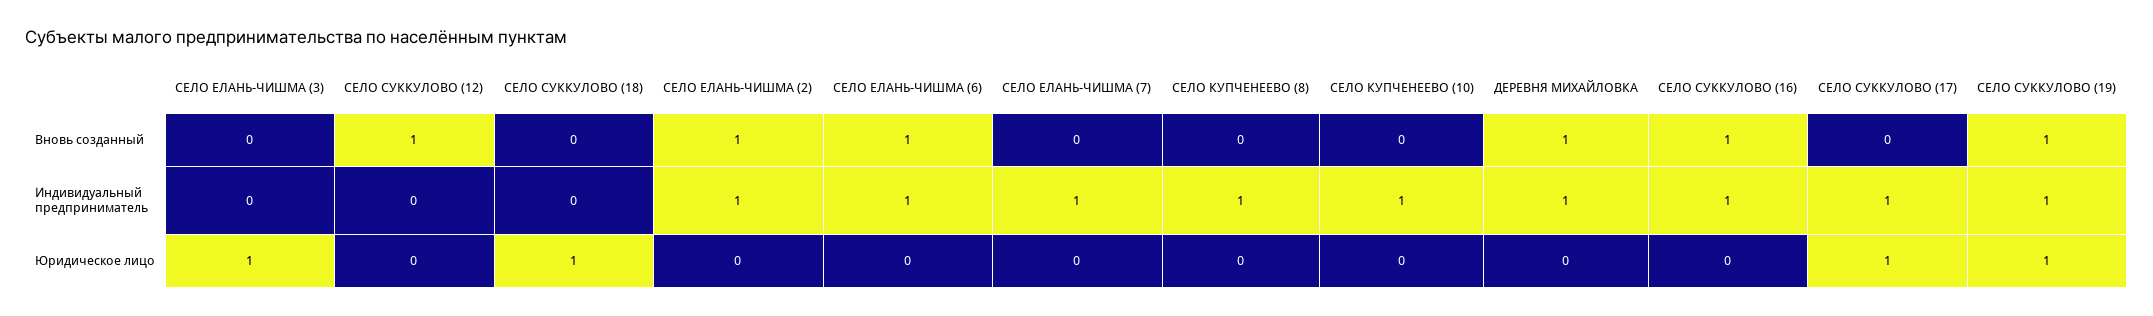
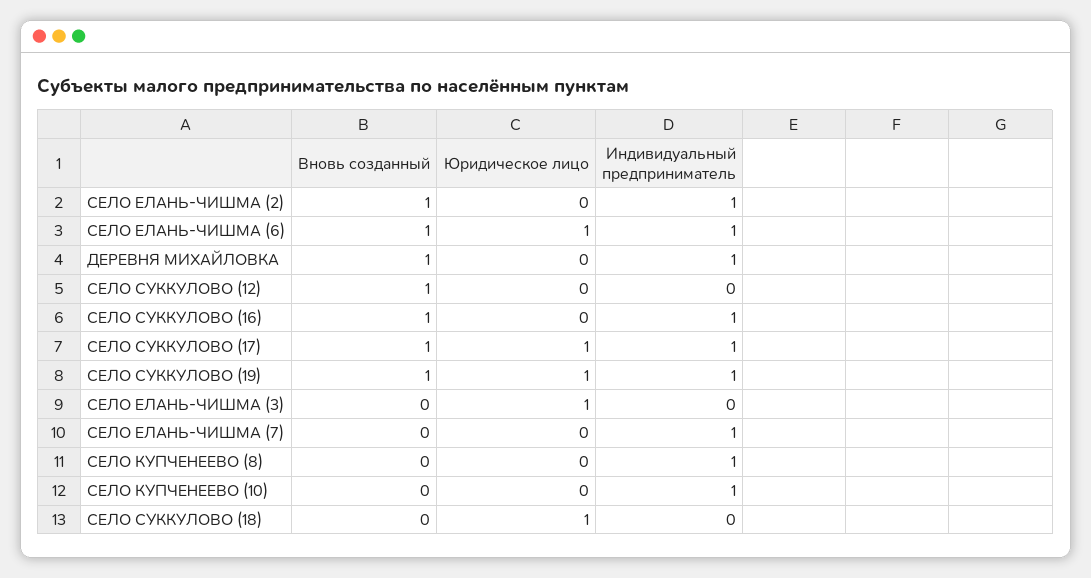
  {
    "СЕЛО ЕЛАНЬ-ЧИШМА (3)": {
      "Вновь созданный": 0,
      "Индивидуальный предприниматель": 0,
      "Юридическое лицо": 1
    },
    "СЕЛО СУККУЛОВО (12)": {
      "Вновь созданный": 1,
      "Индивидуальный предприниматель": 0,
      "Юридическое лицо": 0
    },
    "СЕЛО СУККУЛОВО (18)": {
      "Вновь созданный": 0,
      "Индивидуальный предприниматель": 0,
      "Юридическое лицо": 1
    },
    "СЕЛО ЕЛАНЬ-ЧИШМА (2)": {
      "Вновь созданный": 1,
      "Индивидуальный предприниматель": 1,
      "Юридическое лицо": 0
    },
    "СЕЛО ЕЛАНЬ-ЧИШМА (6)": {
      "Вновь созданный": 1,
      "Индивидуальный предприниматель": 1,
-     "Юридическое лицо": 0
+     "Юридическое лицо": 1
    },
    "СЕЛО ЕЛАНЬ-ЧИШМА (7)": {
      "Вновь созданный": 0,
      "Индивидуальный предприниматель": 1,
      "Юридическое лицо": 0
    },
    "СЕЛО КУПЧЕНЕЕВО (8)": {
      "Вновь созданный": 0,
      "Индивидуальный предприниматель": 1,
      "Юридическое лицо": 0
    },
    "СЕЛО КУПЧЕНЕЕВО (10)": {
      "Вновь созданный": 0,
      "Индивидуальный предприниматель": 1,
      "Юридическое лицо": 0
    },
    "ДЕРЕВНЯ МИХАЙЛОВКА": {
      "Вновь созданный": 1,
      "Индивидуальный предприниматель": 1,
      "Юридическое лицо": 0
    },
    "СЕЛО СУККУЛОВО (16)": {
      "Вновь созданный": 1,
      "Индивидуальный предприниматель": 1,
      "Юридическое лицо": 0
    },
    "СЕЛО СУККУЛОВО (17)": {
-     "Вновь созданный": 0,
+     "Вновь созданный": 1,
      "Индивидуальный предприниматель": 1,
      "Юридическое лицо": 1
    },
    "СЕЛО СУККУЛОВО (19)": {
      "Вновь созданный": 1,
      "Индивидуальный предприниматель": 1,
      "Юридическое лицо": 1
    }
  }

